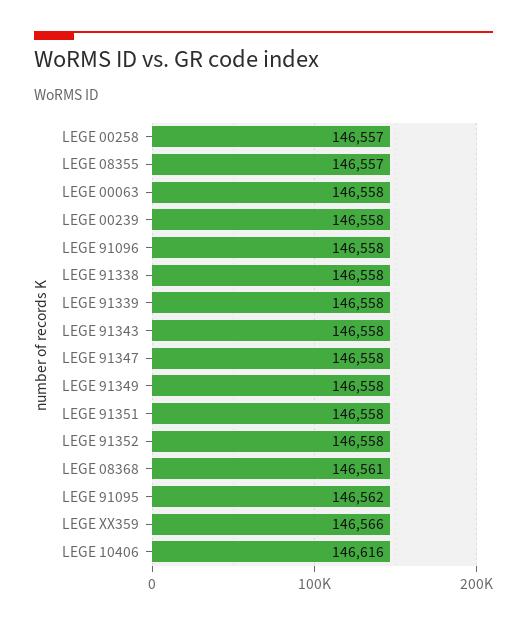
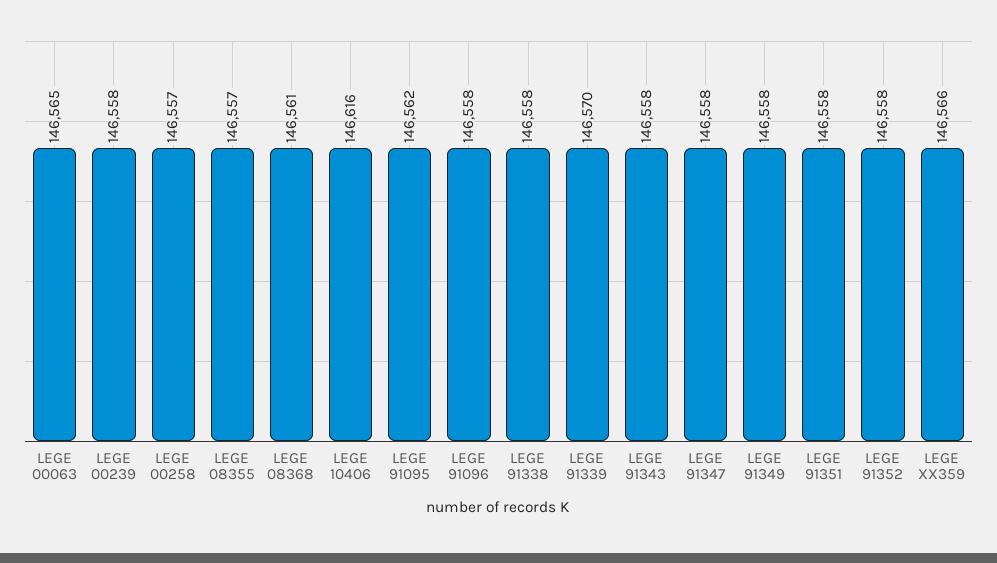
  {
    "LEGE 00258": 146557,
    "LEGE 08355": 146557,
-   "LEGE 00063": 146558,
+   "LEGE 00063": 146565,
    "LEGE 00239": 146558,
    "LEGE 91096": 146558,
    "LEGE 91338": 146558,
-   "LEGE 91339": 146558,
+   "LEGE 91339": 146570,
    "LEGE 91343": 146558,
    "LEGE 91347": 146558,
    "LEGE 91349": 146558,
    "LEGE 91351": 146558,
    "LEGE 91352": 146558,
    "LEGE 08368": 146561,
    "LEGE 91095": 146562,
    "LEGE XX359": 146566,
    "LEGE 10406": 146616
  }

